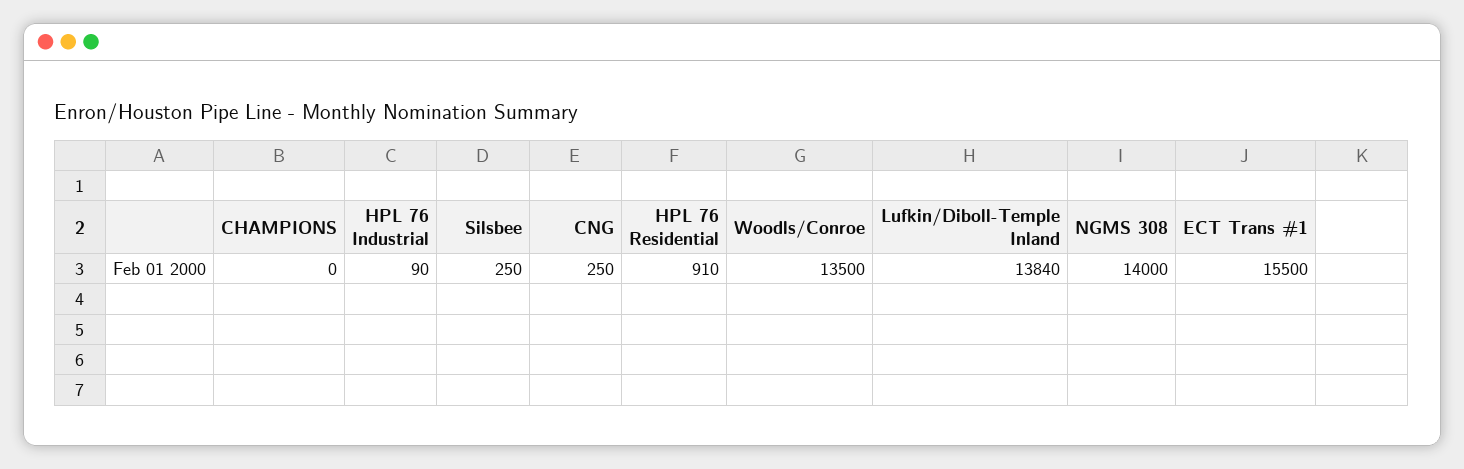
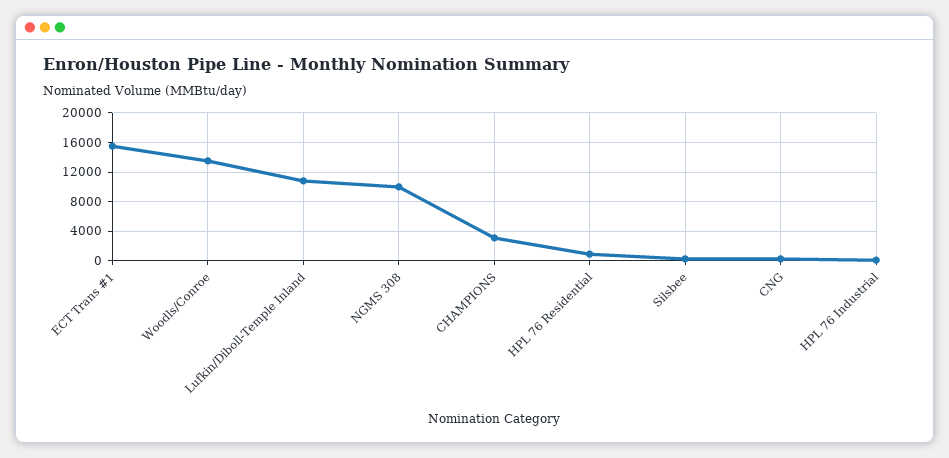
  {
-   "CHAMPIONS": 0,
+   "CHAMPIONS": 3000,
    "HPL 76 Industrial": 90,
    "Silsbee": 250,
    "CNG": 250,
    "HPL 76 Residential": 910,
    "Woodls/Conroe": 13500,
-   "Lufkin/Diboll-Temple Inland": 13840,
+   "Lufkin/Diboll-Temple Inland": 11000,
-   "NGMS 308": 14000,
+   "NGMS 308": 10000,
    "ECT Trans #1": 15500
  }

